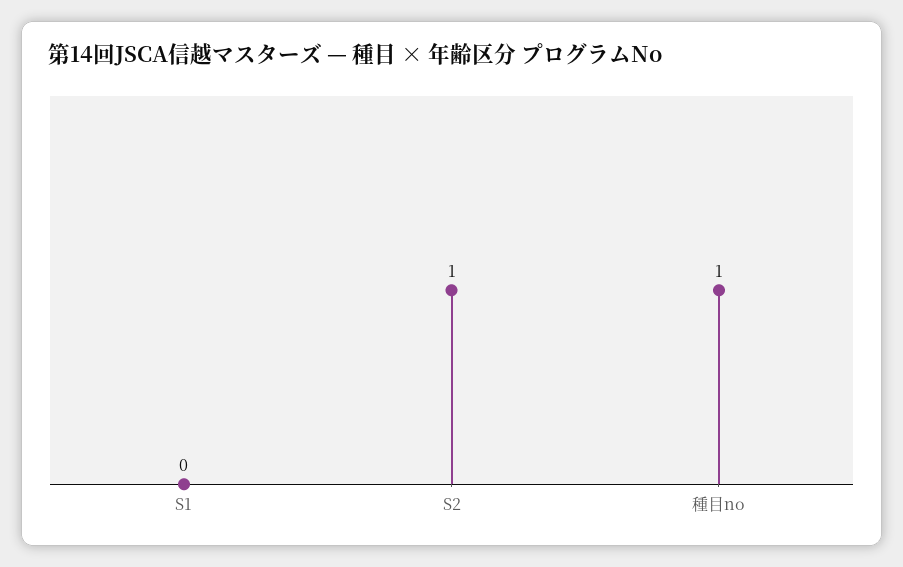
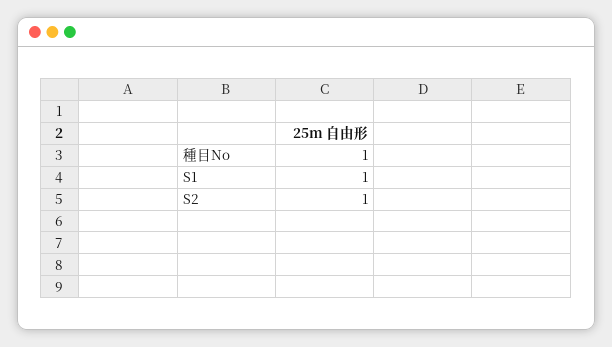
  {
-   "S1": 0,
+   "S1": 1,
    "S2": 1,
    "種目no": 1
  }

